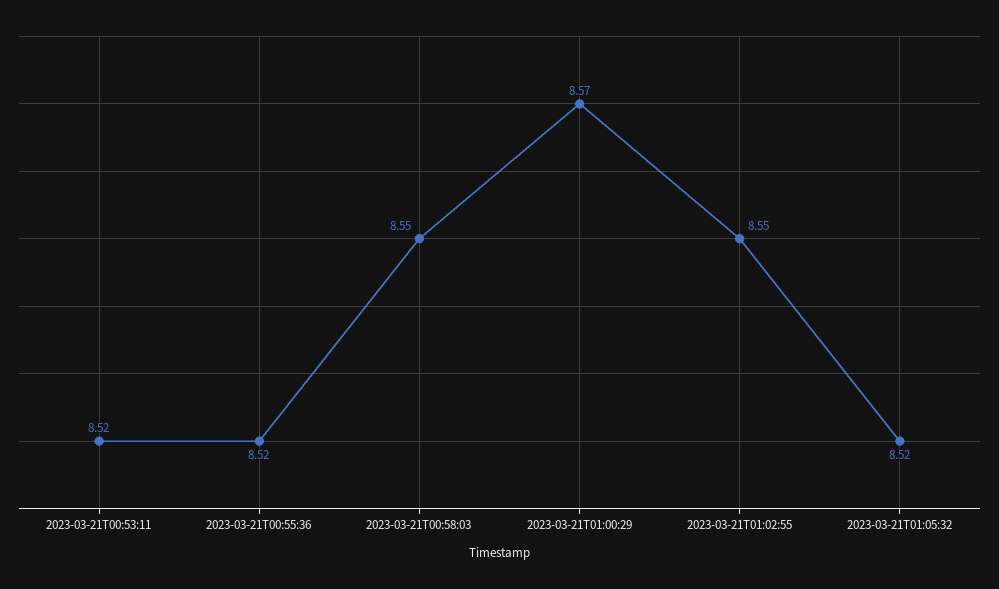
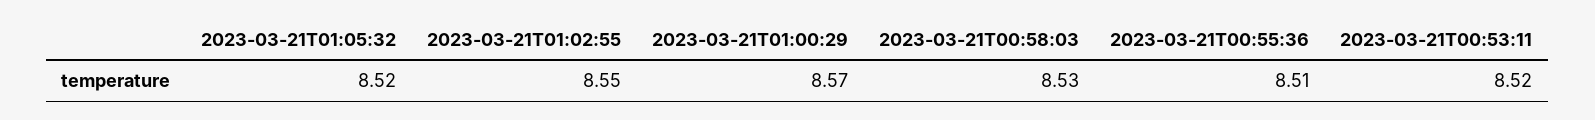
  {
    "2023-03-21T00:53:11": 8.52,
-   "2023-03-21T00:55:36": 8.52,
+   "2023-03-21T00:55:36": 8.51,
-   "2023-03-21T00:58:03": 8.55,
+   "2023-03-21T00:58:03": 8.53,
    "2023-03-21T01:00:29": 8.57,
    "2023-03-21T01:02:55": 8.55,
    "2023-03-21T01:05:32": 8.52
  }

